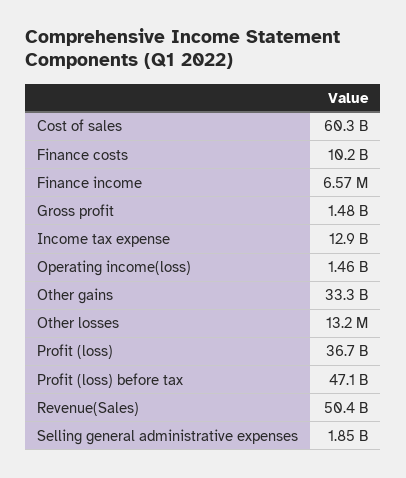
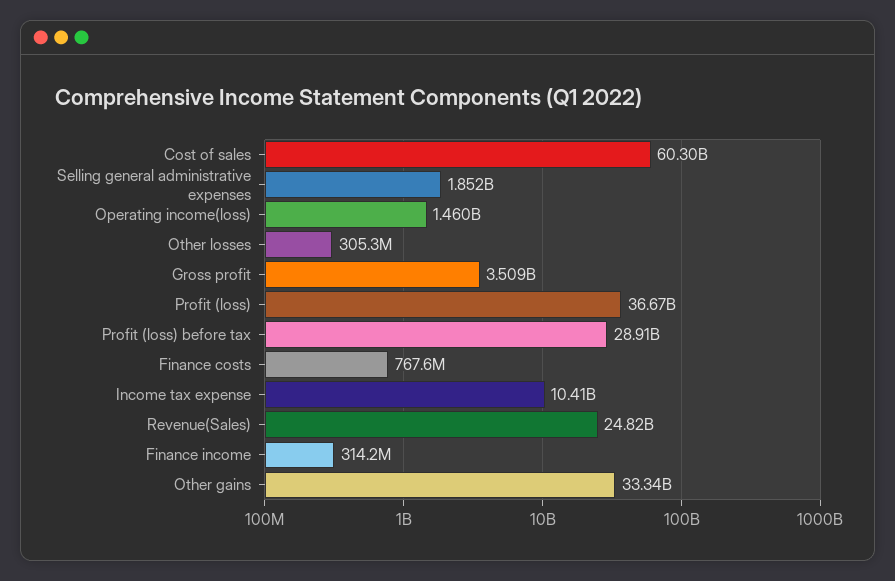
  {
    "Cost of sales": 60300000000,
-   "Finance costs": 10200000000,
+   "Finance costs": 767600000,
-   "Finance income": 6570000,
+   "Finance income": 314200000,
-   "Gross profit": 1480000000,
+   "Gross profit": 3509000000,
-   "Income tax expense": 12900000000,
+   "Income tax expense": 10410000000,
    "Operating income(loss)": 1460000000,
    "Other gains": 33340000000,
-   "Other losses": 13200000,
+   "Other losses": 305300000,
    "Profit (loss)": 36670000000,
-   "Profit (loss) before tax": 47100000000,
+   "Profit (loss) before tax": 28910000000,
-   "Revenue(Sales)": 50400000000,
+   "Revenue(Sales)": 24820000000,
    "Selling general administrative expenses": 1852000000
  }

